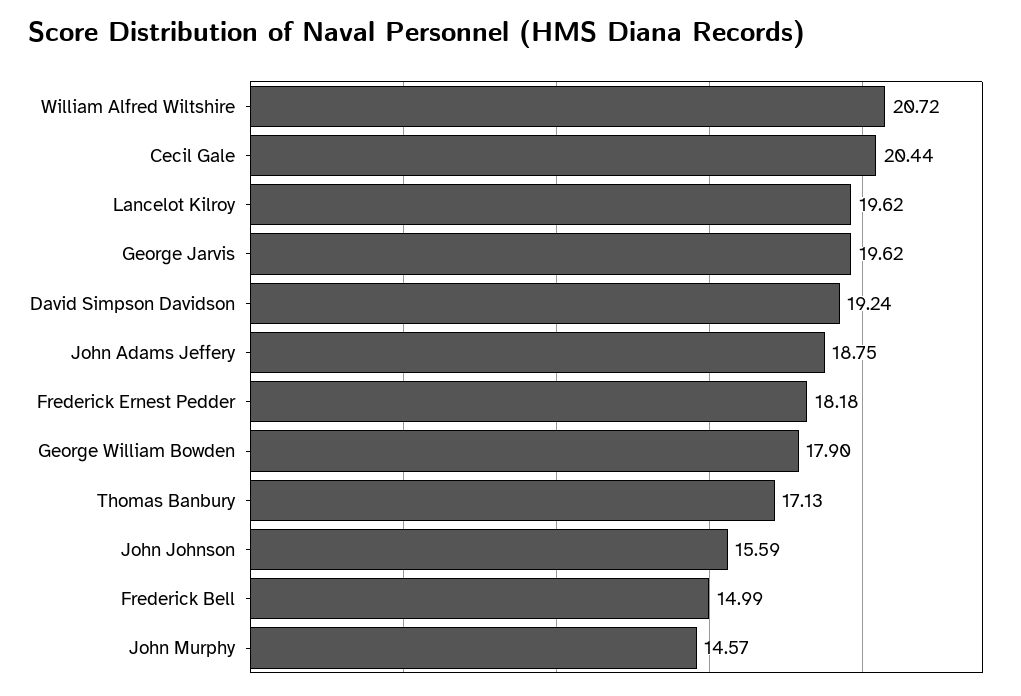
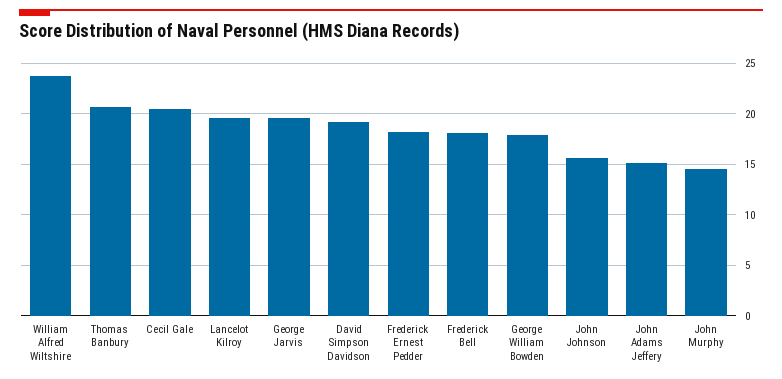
  {
-   "William Alfred Wiltshire": 20.72,
+   "William Alfred Wiltshire": 24,
    "Cecil Gale": 20.44,
    "Lancelot Kilroy": 19.62,
    "George Jarvis": 19.62,
    "David Simpson Davidson": 19.24,
-   "John Adams Jeffery": 18.75,
+   "John Adams Jeffery": 15,
    "Frederick Ernest Pedder": 18.18,
    "George William Bowden": 17.9,
-   "Thomas Banbury": 17.13,
+   "Thomas Banbury": 21,
    "John Johnson": 15.59,
-   "Frederick Bell": 14.99,
+   "Frederick Bell": 18,
    "John Murphy": 14.57
  }

